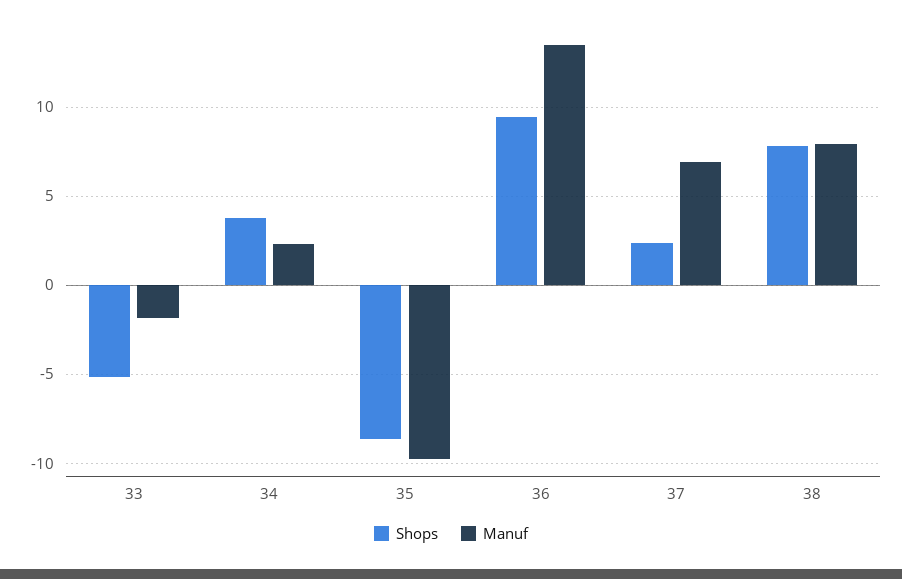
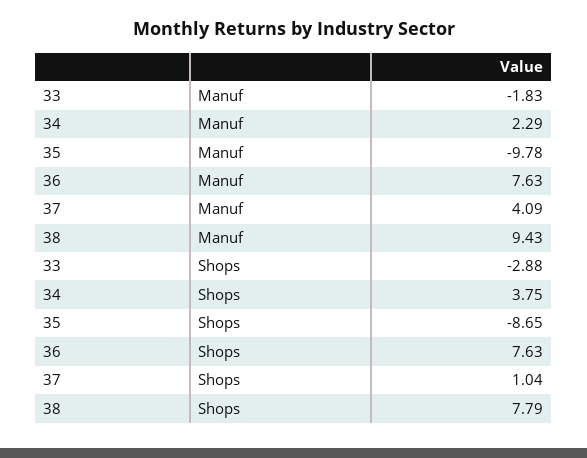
  {
    "Shops": {
-     "33": -5,
+     "33": -2.88,
      "34": 3.75,
      "35": -8.65,
-     "36": 9.5,
+     "36": 7.63,
-     "37": 2.5,
+     "37": 1.04,
      "38": 7.79
    },
    "Manuf": {
      "33": -1.83,
      "34": 2.29,
      "35": -9.78,
-     "36": 13.5,
+     "36": 7.63,
-     "37": 7,
+     "37": 4.09,
-     "38": 8
+     "38": 9.43
    }
  }

